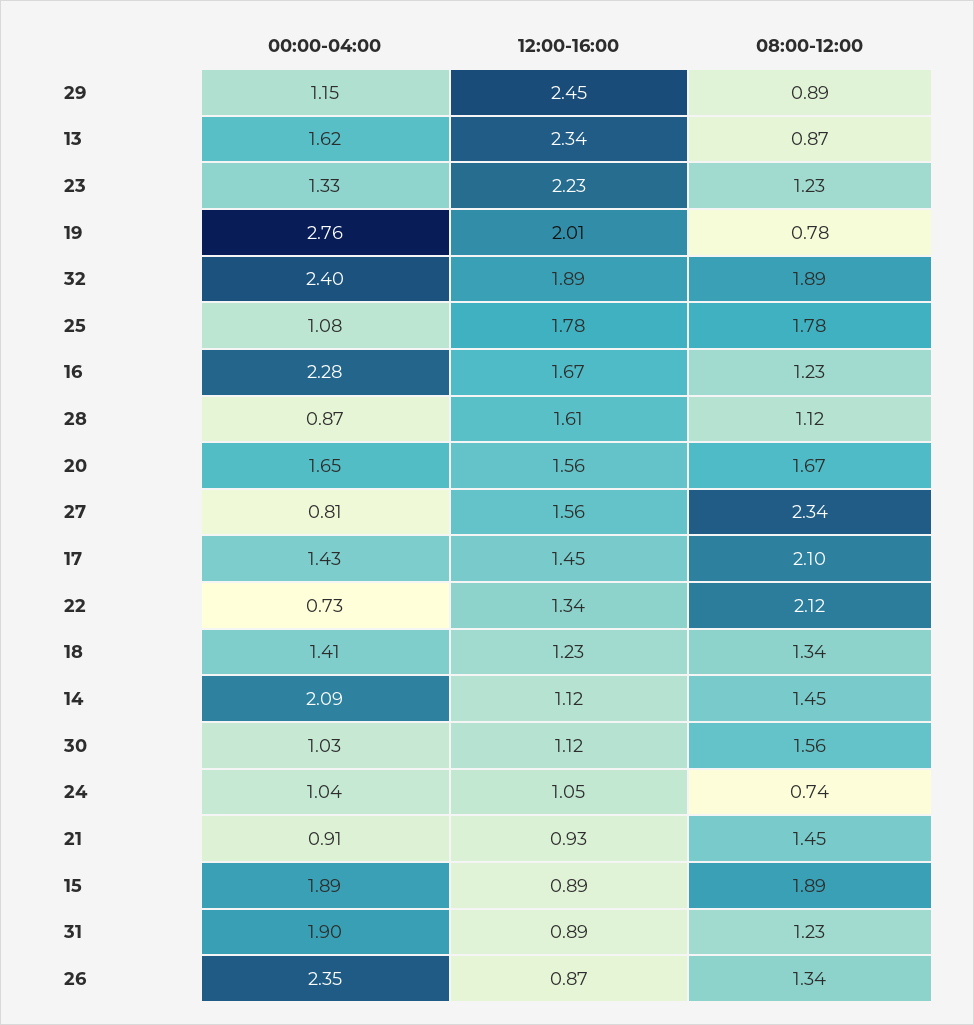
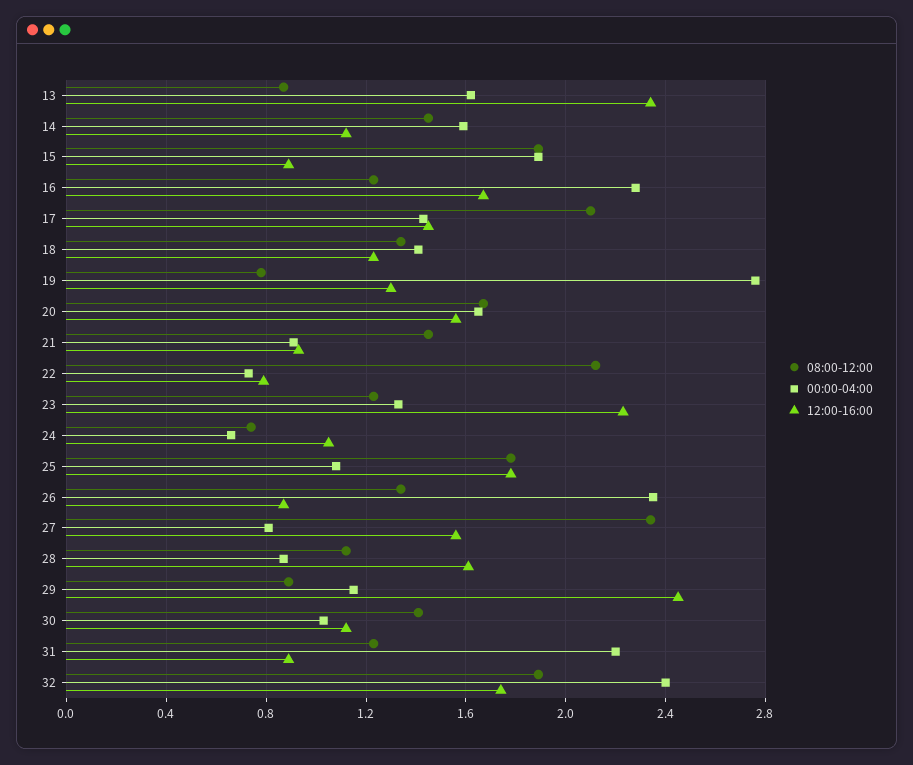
  {
    "00:00-04:00": {
      "29": 1.15,
      "13": 1.62,
      "23": 1.33,
      "19": 2.76,
      "32": 2.4,
      "25": 1.08,
      "16": 2.28,
      "28": 0.87,
      "20": 1.65,
      "27": 0.81,
      "17": 1.43,
      "22": 0.73,
      "18": 1.41,
-     "14": 2.09,
+     "14": 1.6,
      "30": 1.03,
-     "24": 1.04,
+     "24": 0.65,
      "21": 0.91,
      "15": 1.89,
-     "31": 1.9,
+     "31": 2.2,
      "26": 2.35
    },
    "12:00-16:00": {
      "29": 2.45,
      "13": 2.34,
      "23": 2.23,
-     "19": 2.01,
+     "19": 1.3,
-     "32": 1.89,
+     "32": 1.75,
      "25": 1.78,
      "16": 1.67,
      "28": 1.61,
      "20": 1.56,
      "27": 1.56,
      "17": 1.45,
-     "22": 1.34,
+     "22": 0.8,
      "18": 1.23,
      "14": 1.12,
      "30": 1.12,
      "24": 1.05,
      "21": 0.93,
      "15": 0.89,
      "31": 0.89,
      "26": 0.87
    },
    "08:00-12:00": {
      "29": 0.89,
      "13": 0.87,
      "23": 1.23,
      "19": 0.78,
      "32": 1.89,
      "25": 1.78,
      "16": 1.23,
      "28": 1.12,
      "20": 1.67,
      "27": 2.34,
      "17": 2.1,
      "22": 2.12,
      "18": 1.34,
      "14": 1.45,
-     "30": 1.56,
+     "30": 1.4,
      "24": 0.74,
      "21": 1.45,
      "15": 1.89,
      "31": 1.23,
      "26": 1.34
    }
  }

